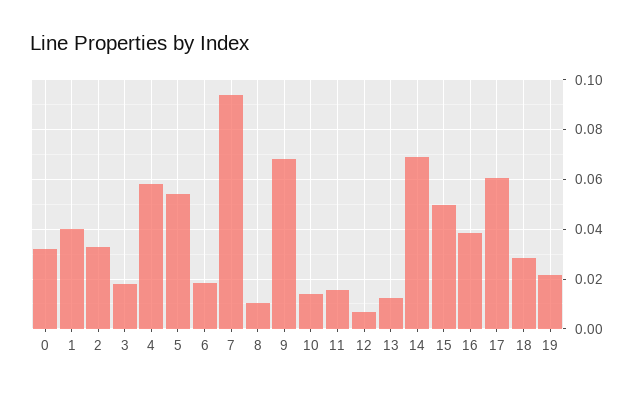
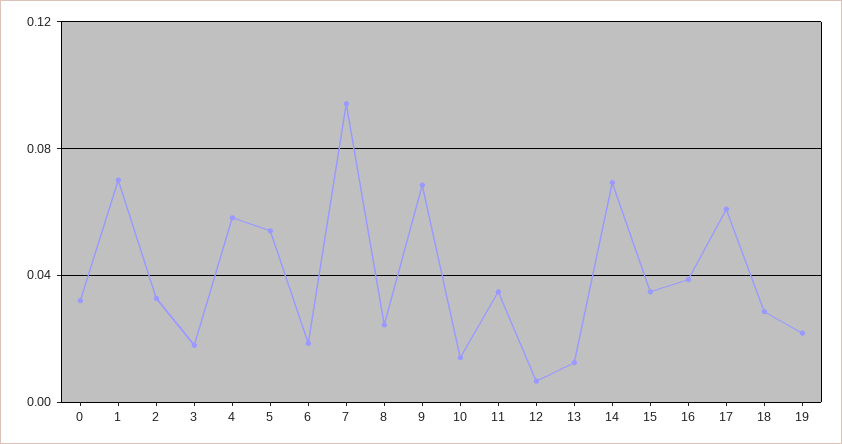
  {
    "0": 0.0325,
-   "1": 0.04,
+   "1": 0.07,
    "2": 0.0325,
    "3": 0.0175,
    "4": 0.0575,
    "5": 0.055,
    "6": 0.0175,
    "7": 0.095,
-   "8": 0.01,
+   "8": 0.025,
    "9": 0.0675,
    "10": 0.015,
-   "11": 0.015,
+   "11": 0.035,
    "12": 0.0075,
    "13": 0.0125,
    "14": 0.07,
-   "15": 0.05,
+   "15": 0.035,
    "16": 0.0375,
    "17": 0.06,
    "18": 0.0275,
    "19": 0.0225
  }

